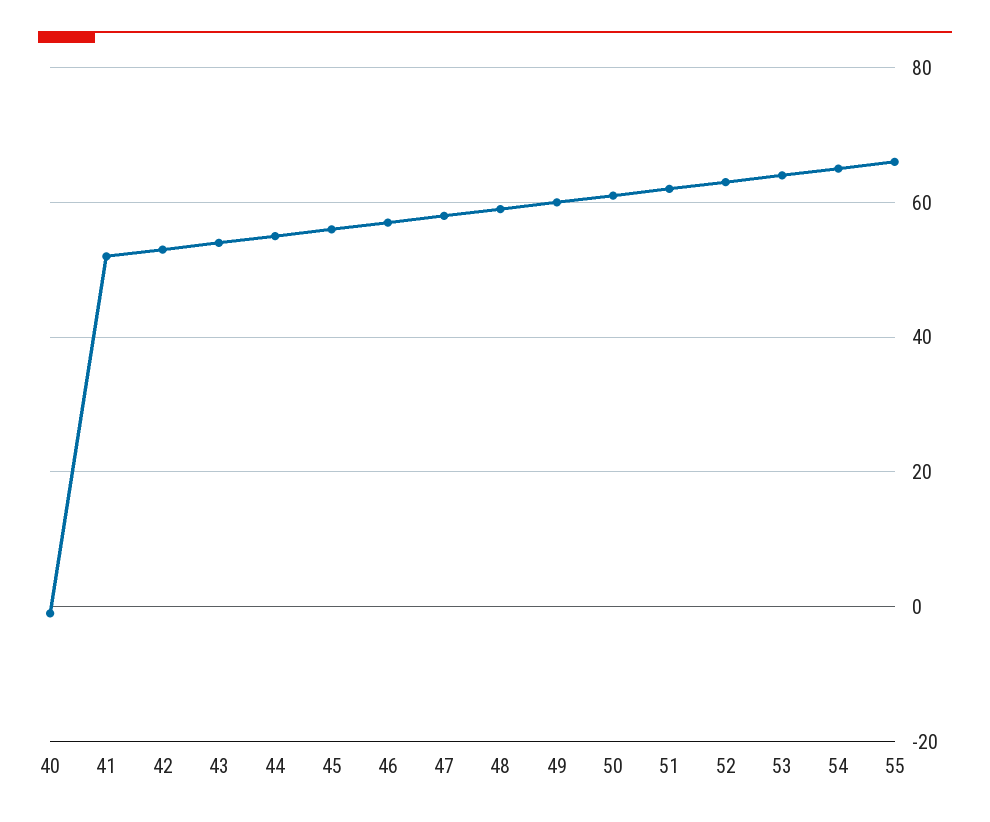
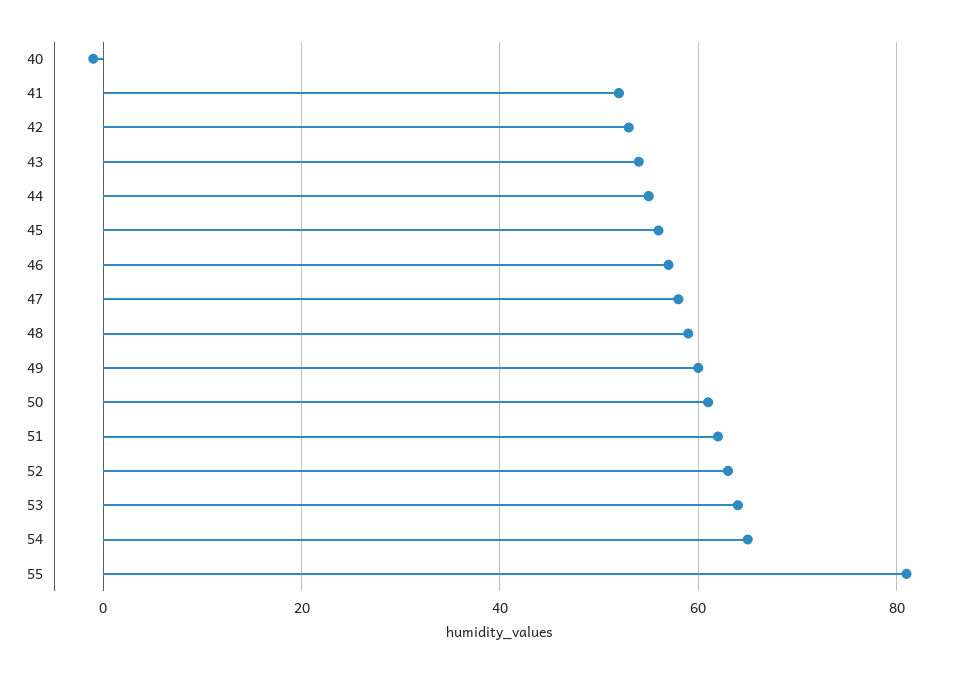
  {
    "40": 0,
    "41": 50,
    "42": 55,
    "43": 55,
    "44": 55,
    "45": 55,
    "46": 55,
    "47": 60,
    "48": 60,
    "49": 60,
    "50": 60,
    "51": 60,
    "52": 65,
    "53": 65,
    "54": 65,
-   "55": 65
+   "55": 80
  }

